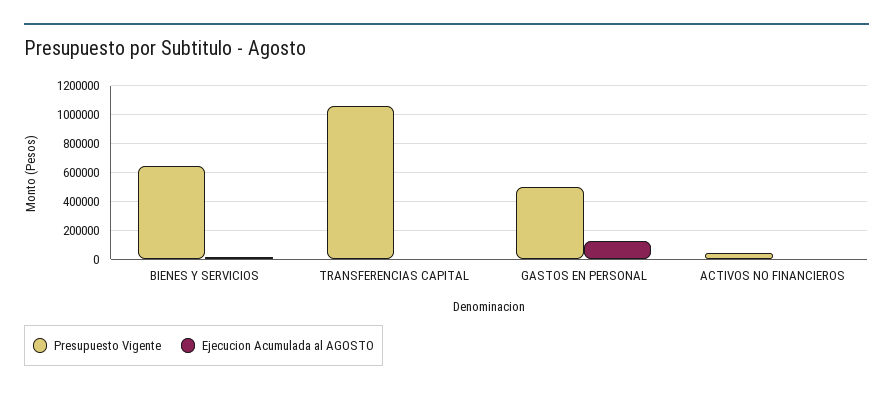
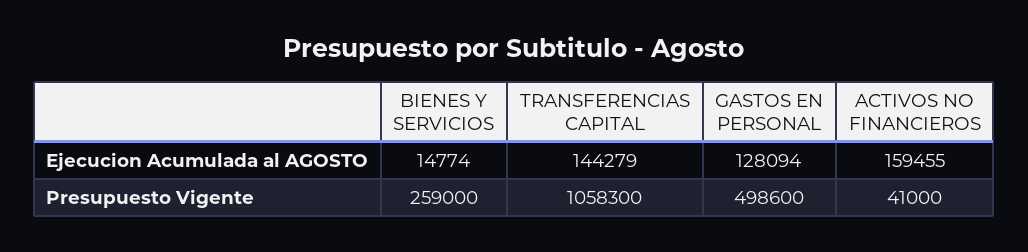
  {
    "Presupuesto Vigente": {
-     "BIENES Y SERVICIOS": 650000,
+     "BIENES Y SERVICIOS": 259000,
      "TRANSFERENCIAS CAPITAL": 1058300,
      "GASTOS EN PERSONAL": 498600,
      "ACTIVOS NO FINANCIEROS": 41000
    },
    "Ejecucion Acumulada al AGOSTO": {
      "BIENES Y SERVICIOS": 14774,
-     "TRANSFERENCIAS CAPITAL": 0,
+     "TRANSFERENCIAS CAPITAL": 144279,
      "GASTOS EN PERSONAL": 128094,
-     "ACTIVOS NO FINANCIEROS": 0
+     "ACTIVOS NO FINANCIEROS": 159455
    }
  }

